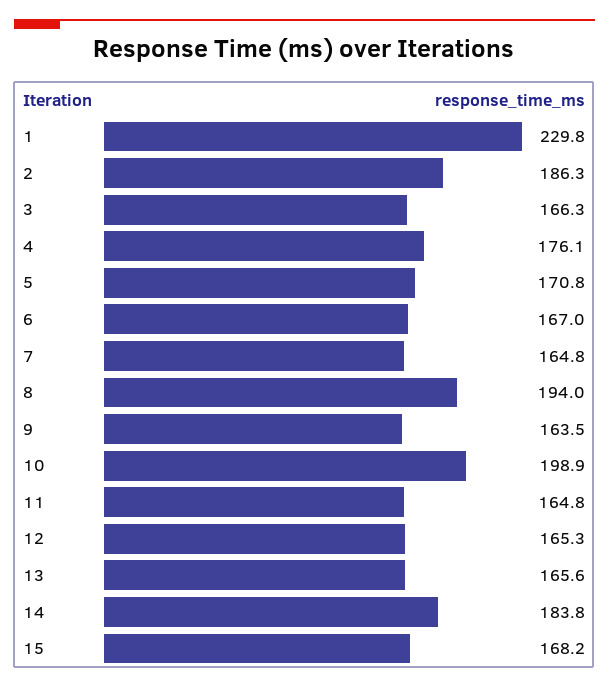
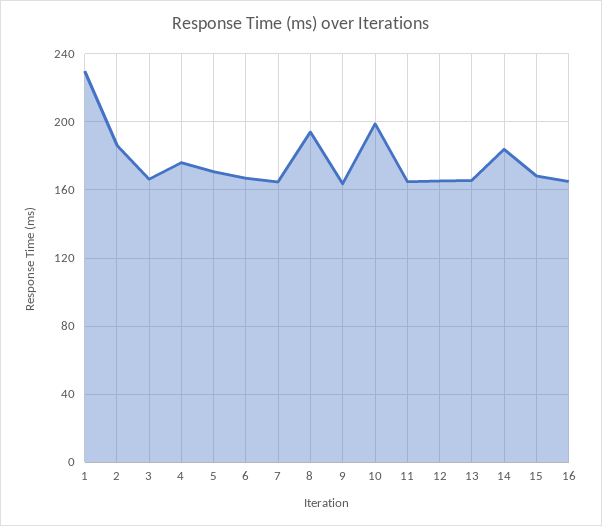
  {
    "1": 229.8,
    "2": 186.3,
    "3": 166.3,
    "4": 176.1,
    "5": 170.8,
    "6": 167,
    "7": 164.8,
    "8": 194,
    "9": 163.5,
    "10": 198.9,
    "11": 164.8,
    "12": 165.3,
    "13": 165.6,
    "14": 183.8,
-   "15": 168.2
+   "15": 168.2,
+   "16": 165
  }

